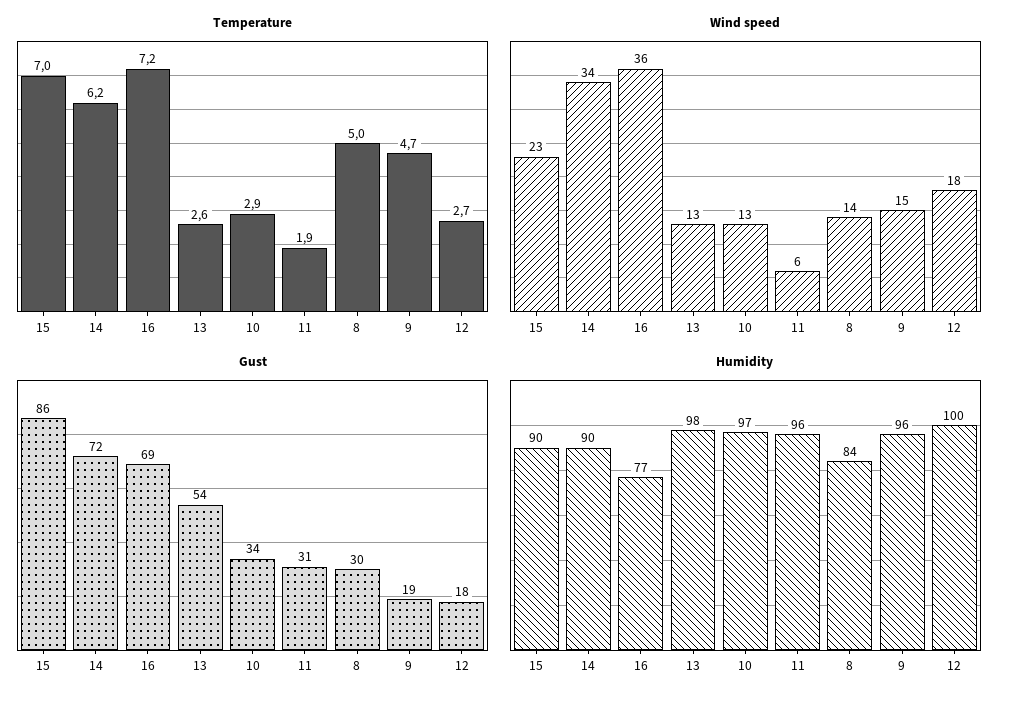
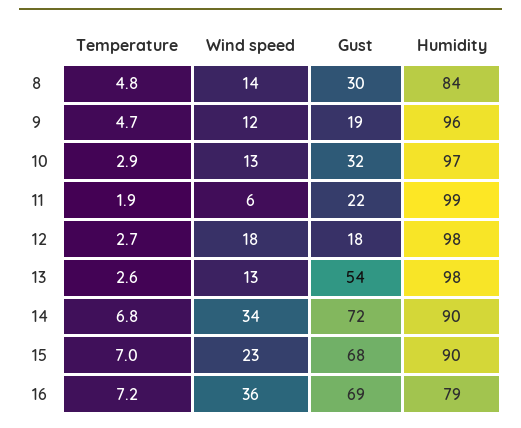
  {
    "Temperature": {
      "15": 7,
-     "14": 6.2,
+     "14": 6.8,
      "16": 7.2,
      "13": 2.6,
      "10": 2.9,
      "11": 1.9,
-     "8": 5,
+     "8": 4.8,
      "9": 4.7,
      "12": 2.7
    },
    "Wind speed": {
      "15": 23,
      "14": 34,
      "16": 36,
      "13": 13,
      "10": 13,
      "11": 6,
      "8": 14,
-     "9": 15,
+     "9": 12,
      "12": 18
    },
    "Gust": {
-     "15": 86,
+     "15": 68,
      "14": 72,
      "16": 69,
      "13": 54,
-     "10": 34,
+     "10": 32,
-     "11": 31,
+     "11": 22,
      "8": 30,
      "9": 19,
      "12": 18
    },
    "Humidity": {
      "15": 90,
      "14": 90,
-     "16": 77,
+     "16": 79,
      "13": 98,
      "10": 97,
-     "11": 96,
+     "11": 99,
      "8": 84,
      "9": 96,
-     "12": 100
+     "12": 98
    }
  }

